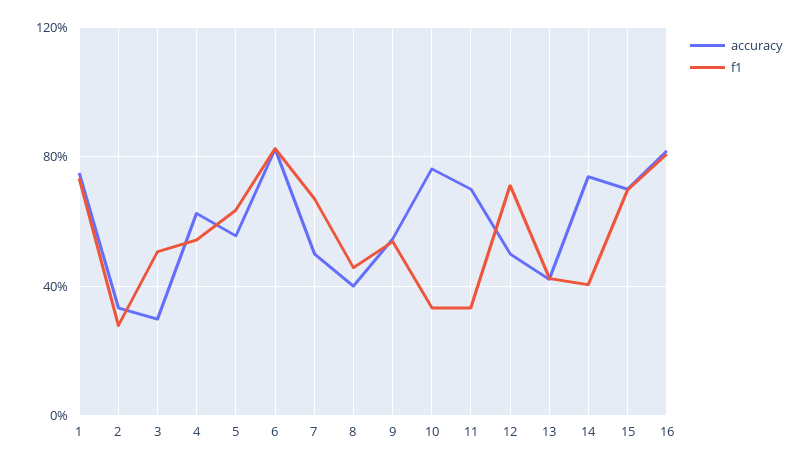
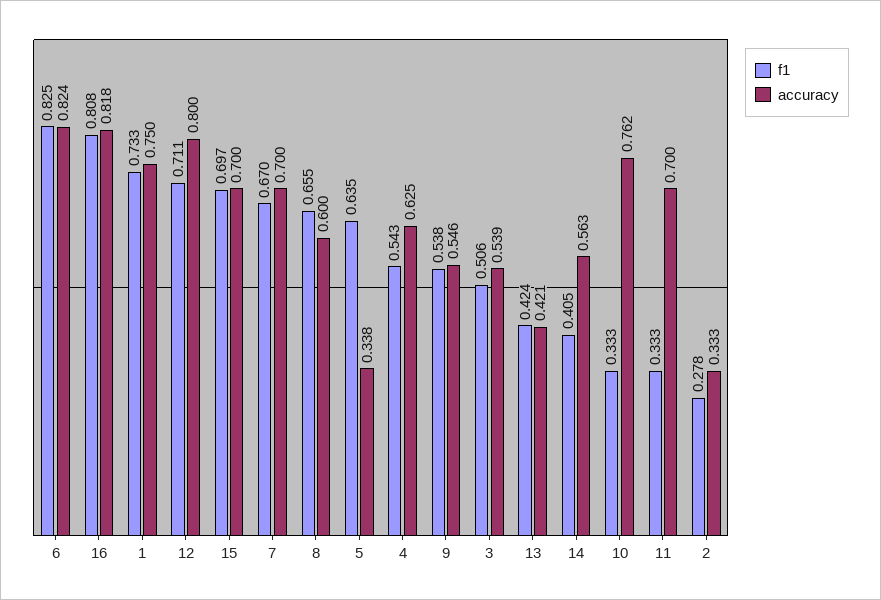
  {
    "accuracy": {
      "1": 0.75,
      "2": 0.333,
-     "3": 0.3,
+     "3": 0.539,
      "4": 0.625,
-     "5": 0.55,
+     "5": 0.338,
      "6": 0.824,
-     "7": 0.5,
+     "7": 0.7,
-     "8": 0.4,
+     "8": 0.6,
      "9": 0.546,
      "10": 0.762,
      "11": 0.7,
-     "12": 0.5,
+     "12": 0.8,
      "13": 0.421,
-     "14": 0.75,
+     "14": 0.563,
      "15": 0.7,
      "16": 0.818
    },
    "f1": {
      "1": 0.733,
      "2": 0.278,
      "3": 0.506,
      "4": 0.543,
      "5": 0.635,
      "6": 0.825,
      "7": 0.67,
-     "8": 0.45,
+     "8": 0.655,
      "9": 0.538,
      "10": 0.333,
      "11": 0.333,
      "12": 0.711,
      "13": 0.424,
      "14": 0.405,
      "15": 0.697,
      "16": 0.808
    }
  }

